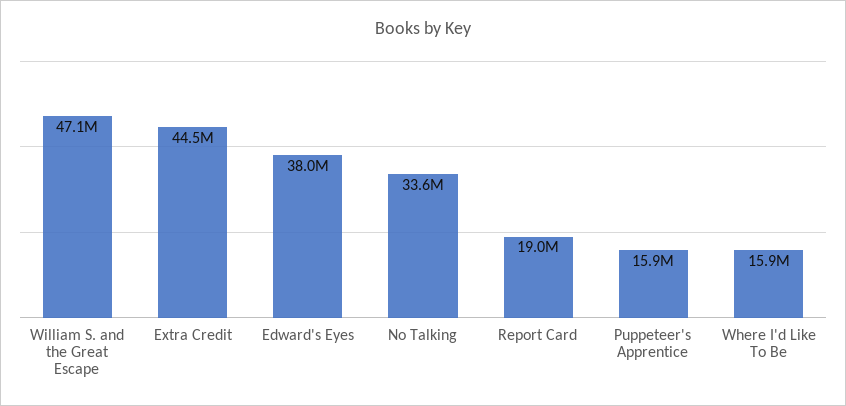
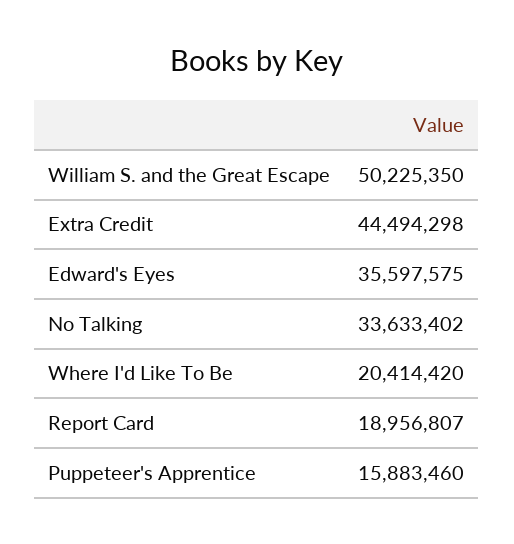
  {
-   "William S. and the Great Escape": 47100000,
+   "William S. and the Great Escape": 50225350,
    "Extra Credit": 44494298,
-   "Edward's Eyes": 38000000,
+   "Edward's Eyes": 35597575,
    "No Talking": 33633402,
    "Report Card": 18956807,
    "Puppeteer's Apprentice": 15883460,
-   "Where I'd Like To Be": 15900000
+   "Where I'd Like To Be": 20414420
  }

